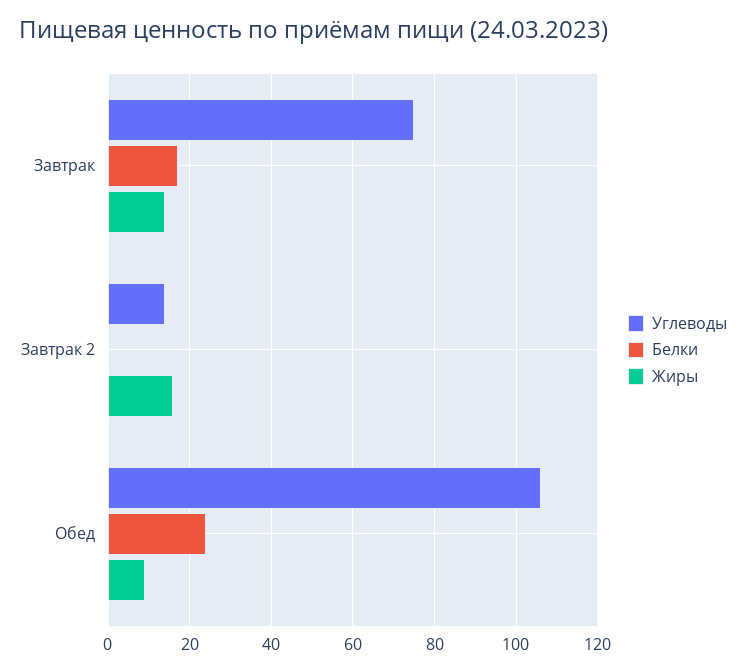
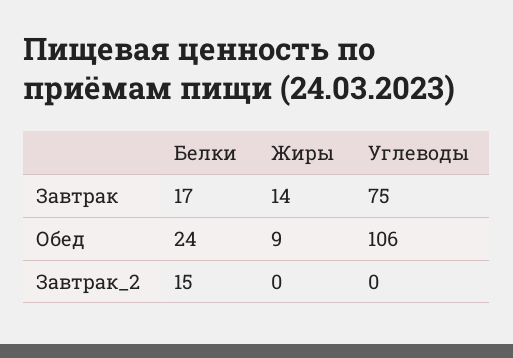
  {
    "Углеводы": {
      "Завтрак": 75,
-     "Завтрак 2": 15,
+     "Завтрак 2": 0,
      "Обед": 106
    },
    "Белки": {
      "Завтрак": 17,
-     "Завтрак 2": 0,
+     "Завтрак 2": 15,
      "Обед": 24
    },
    "Жиры": {
      "Завтрак": 14,
-     "Завтрак 2": 15,
+     "Завтрак 2": 0,
      "Обед": 9
    }
  }

